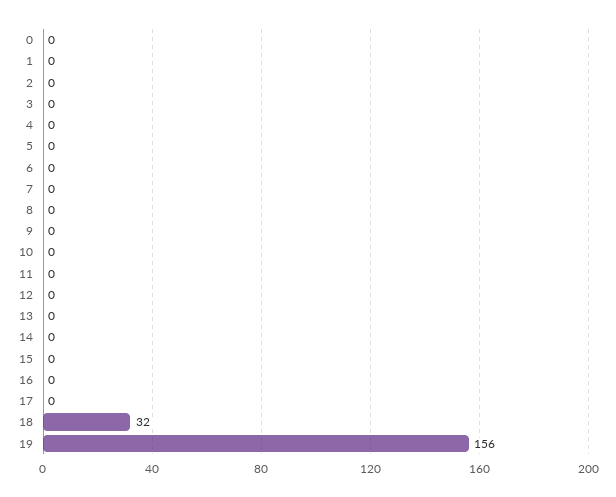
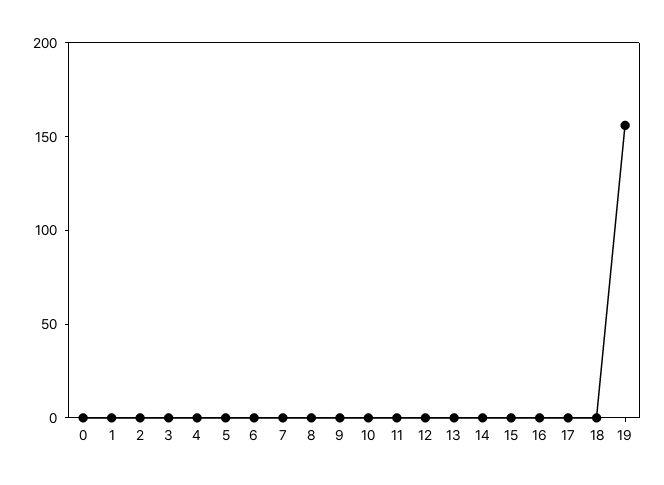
  {
    "0": 0,
    "1": 0,
    "2": 0,
    "3": 0,
    "4": 0,
    "5": 0,
    "6": 0,
    "7": 0,
    "8": 0,
    "9": 0,
    "10": 0,
    "11": 0,
    "12": 0,
    "13": 0,
    "14": 0,
    "15": 0,
    "16": 0,
    "17": 0,
-   "18": 32,
+   "18": 0,
    "19": 156
  }

